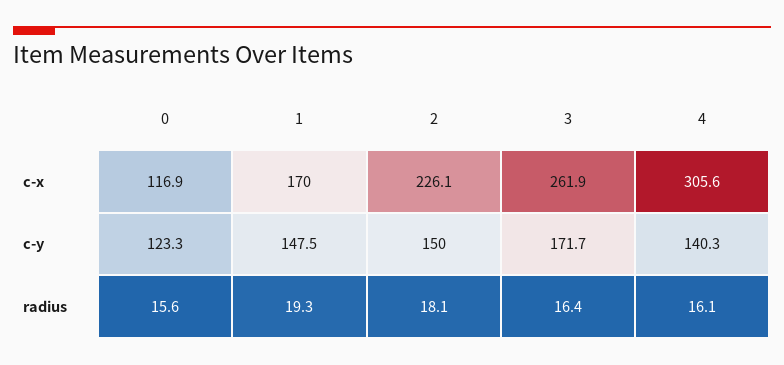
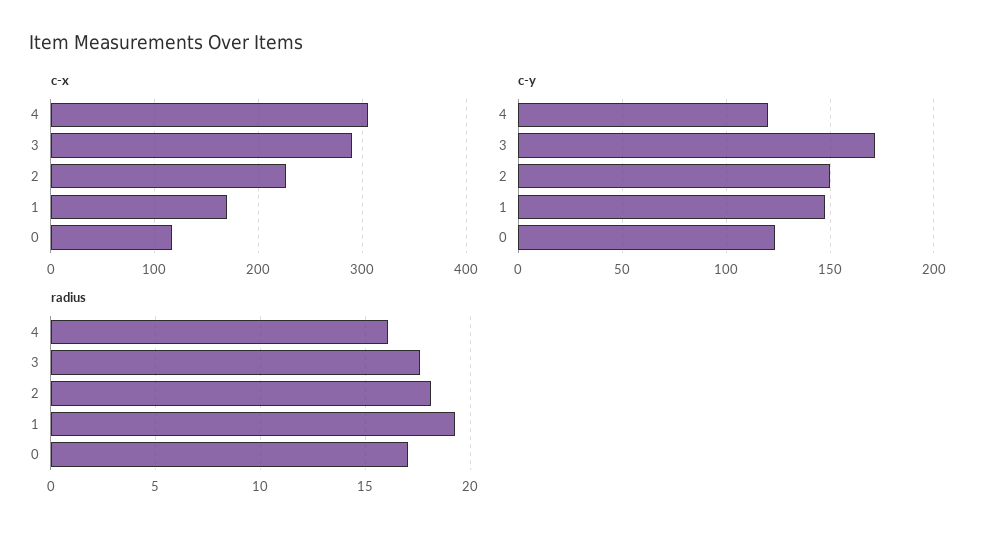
  {
    "c-x": {
      "0": 116.9,
      "1": 170,
      "2": 226.1,
-     "3": 261.9,
+     "3": 290,
      "4": 305.6
    },
    "c-y": {
      "0": 123.3,
      "1": 147.5,
      "2": 150,
      "3": 171.7,
-     "4": 140.3
+     "4": 120
    },
    "radius": {
-     "0": 15.6,
+     "0": 17,
      "1": 19.3,
      "2": 18.1,
-     "3": 16.4,
+     "3": 17.5,
      "4": 16.1
    }
  }

